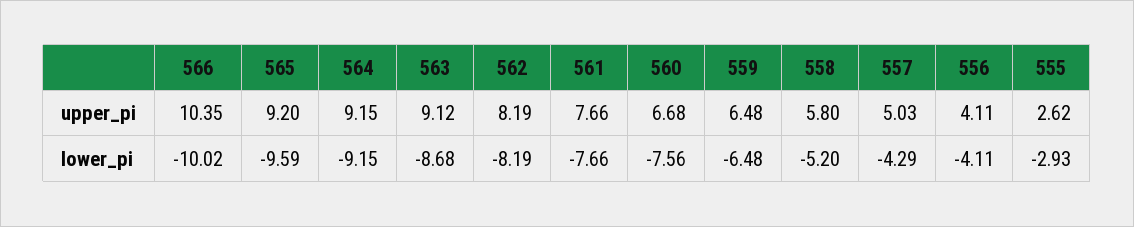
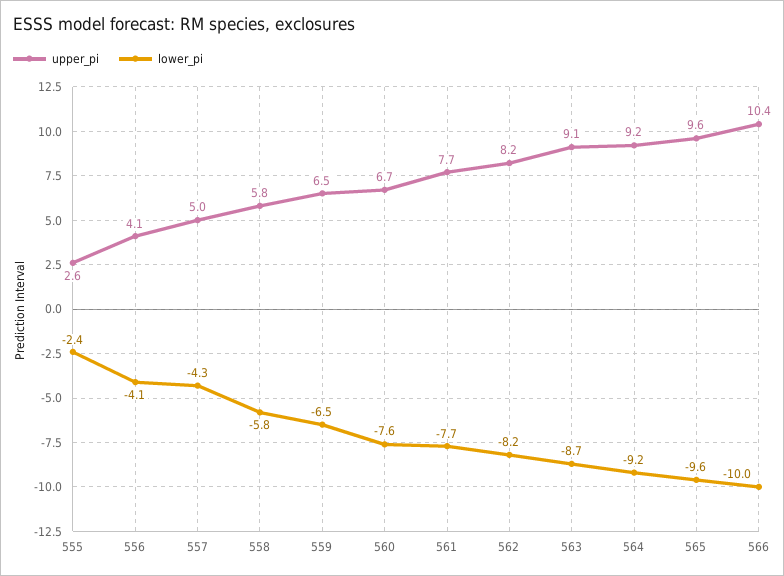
  {
    "upper_pi": {
      "566": 10.35,
-     "565": 9.2,
+     "565": 9.6,
      "564": 9.15,
      "563": 9.12,
      "562": 8.19,
      "561": 7.66,
      "560": 6.68,
      "559": 6.48,
      "558": 5.8,
      "557": 5.03,
      "556": 4.11,
      "555": 2.62
    },
    "lower_pi": {
      "566": -10.02,
      "565": -9.59,
      "564": -9.15,
      "563": -8.68,
      "562": -8.19,
      "561": -7.66,
      "560": -7.56,
      "559": -6.48,
-     "558": -5.2,
+     "558": -5.8,
      "557": -4.29,
      "556": -4.11,
-     "555": -2.93
+     "555": -2.4
    }
  }

